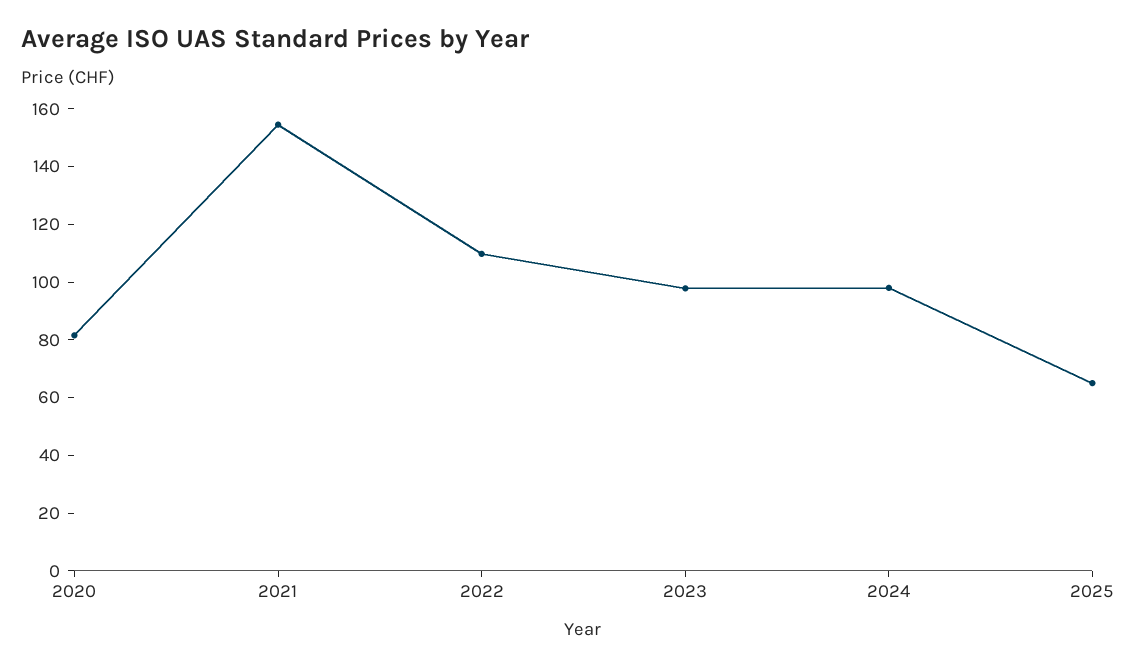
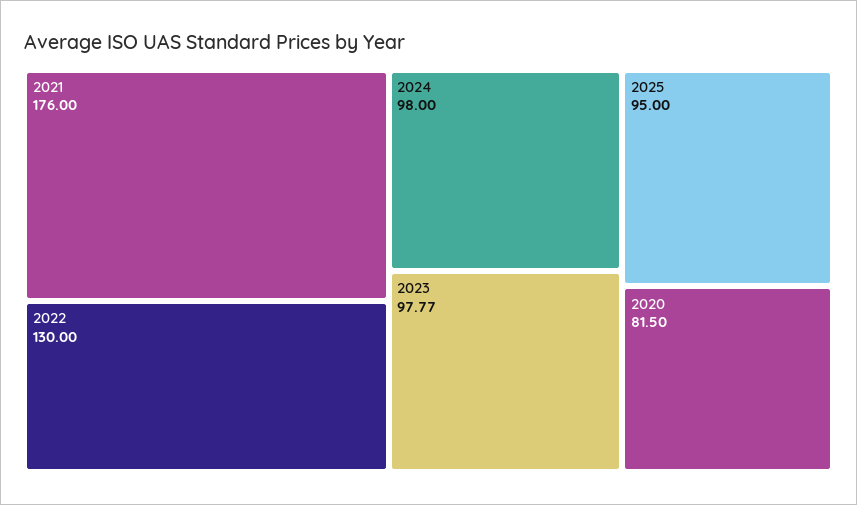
  {
    "2020": 81.5,
-   "2021": 155,
+   "2021": 176,
-   "2022": 110,
+   "2022": 130,
    "2023": 97.77,
    "2024": 98,
-   "2025": 65
+   "2025": 95
  }

